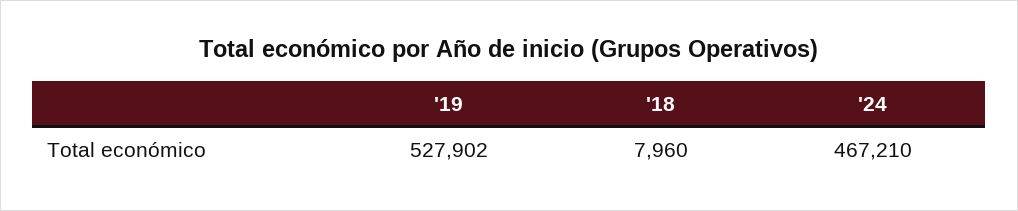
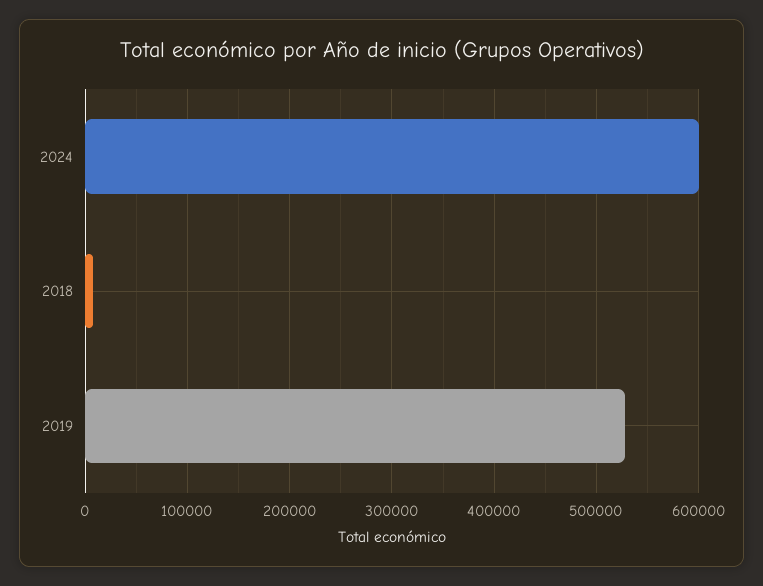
  {
    "'19": 527902,
    "'18": 7960,
-   "'24": 467210
+   "'24": 600000
  }

